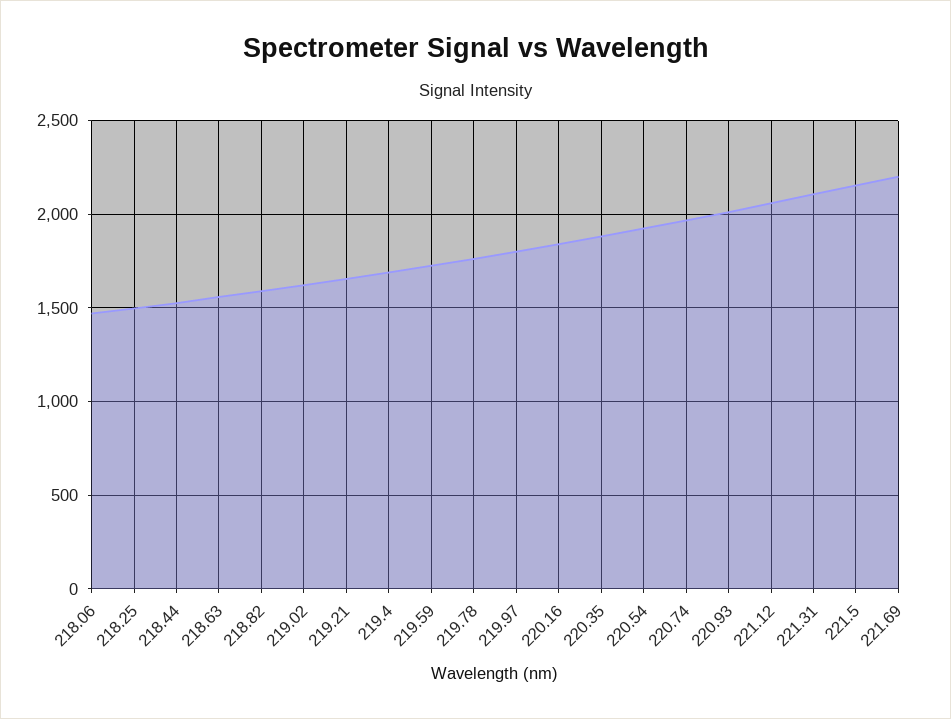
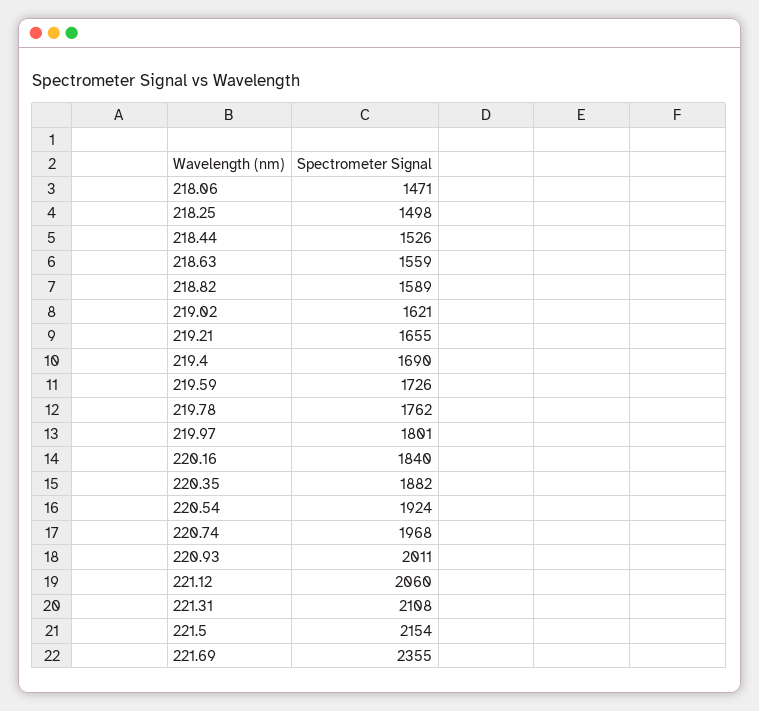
  {
    "218.06": 1471,
    "218.25": 1498,
    "218.44": 1526,
    "218.63": 1559,
    "218.82": 1589,
    "219.02": 1621,
    "219.21": 1655,
    "219.4": 1690,
    "219.59": 1726,
    "219.78": 1762,
    "219.97": 1801,
    "220.16": 1840,
    "220.35": 1882,
    "220.54": 1924,
    "220.74": 1968,
    "220.93": 2011,
    "221.12": 2060,
    "221.31": 2108,
    "221.5": 2154,
-   "221.69": 2200
+   "221.69": 2355
  }

